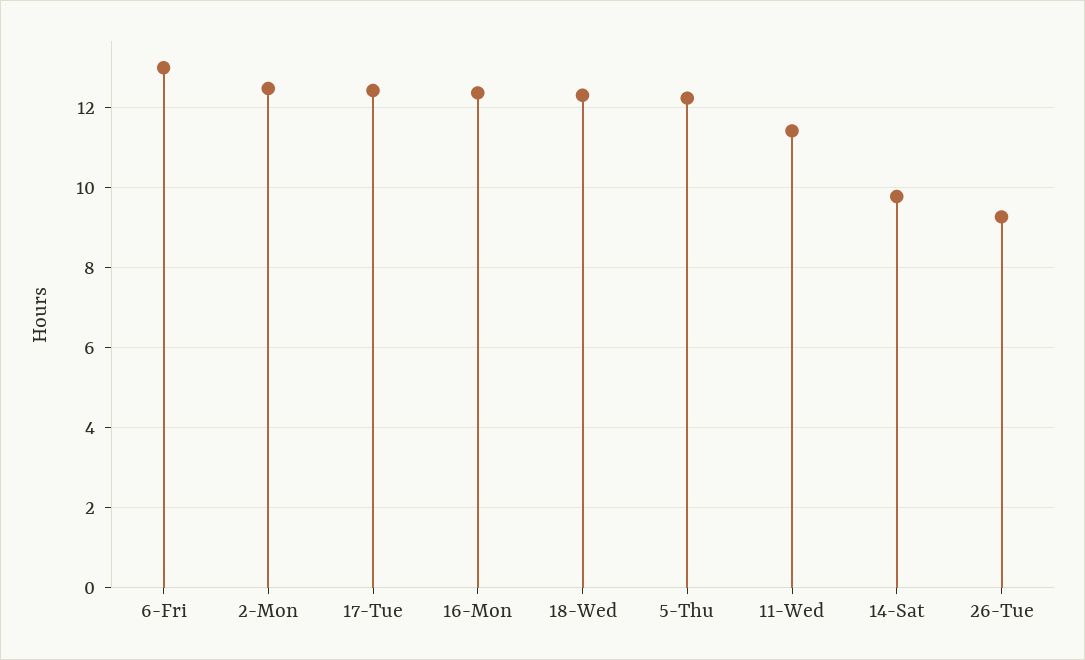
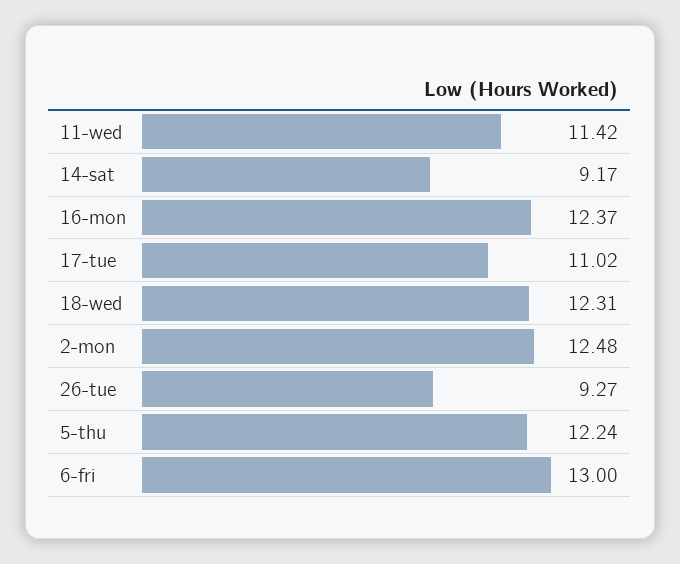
  {
    "6-Fri": 13,
    "2-Mon": 12.48,
-   "17-Tue": 12.4,
+   "17-Tue": 11.02,
    "16-Mon": 12.37,
    "18-Wed": 12.31,
    "5-Thu": 12.24,
    "11-Wed": 11.42,
-   "14-Sat": 9.8,
+   "14-Sat": 9.17,
    "26-Tue": 9.27
  }

